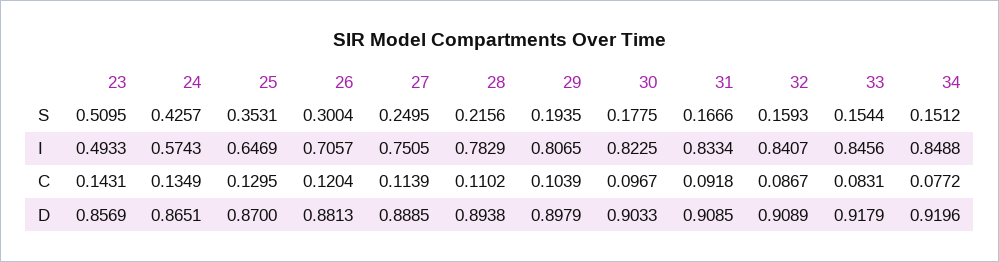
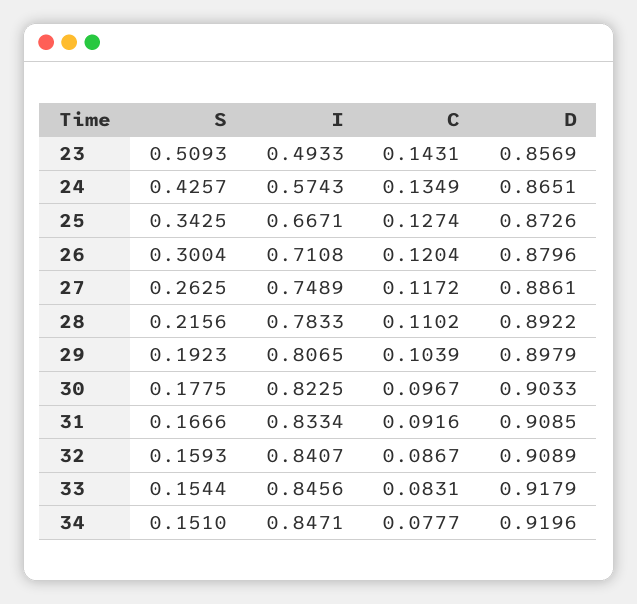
  {
    "23": {
-     "S": 0.5095,
+     "S": 0.5093,
      "I": 0.4933,
      "C": 0.1431,
      "D": 0.8569
    },
    "24": {
      "S": 0.4257,
      "I": 0.5743,
      "C": 0.1349,
      "D": 0.8651
    },
    "25": {
-     "S": 0.3531,
+     "S": 0.3425,
-     "I": 0.6469,
+     "I": 0.6671,
-     "C": 0.1295,
+     "C": 0.1274,
-     "D": 0.87
+     "D": 0.8726
    },
    "26": {
      "S": 0.3004,
-     "I": 0.7057,
+     "I": 0.7108,
      "C": 0.1204,
-     "D": 0.8813
+     "D": 0.8796
    },
    "27": {
-     "S": 0.2495,
+     "S": 0.2625,
-     "I": 0.7505,
+     "I": 0.7489,
-     "C": 0.1139,
+     "C": 0.1172,
-     "D": 0.8885
+     "D": 0.8861
    },
    "28": {
      "S": 0.2156,
-     "I": 0.7829,
+     "I": 0.7833,
      "C": 0.1102,
-     "D": 0.8938
+     "D": 0.8922
    },
    "29": {
-     "S": 0.1935,
+     "S": 0.1923,
      "I": 0.8065,
      "C": 0.1039,
      "D": 0.8979
    },
    "30": {
      "S": 0.1775,
      "I": 0.8225,
      "C": 0.0967,
      "D": 0.9033
    },
    "31": {
      "S": 0.1666,
      "I": 0.8334,
-     "C": 0.0918,
+     "C": 0.0916,
      "D": 0.9085
    },
    "32": {
      "S": 0.1593,
      "I": 0.8407,
      "C": 0.0867,
      "D": 0.9089
    },
    "33": {
      "S": 0.1544,
      "I": 0.8456,
      "C": 0.0831,
      "D": 0.9179
    },
    "34": {
-     "S": 0.1512,
+     "S": 0.151,
-     "I": 0.8488,
+     "I": 0.8471,
-     "C": 0.0772,
+     "C": 0.0777,
      "D": 0.9196
    }
  }

